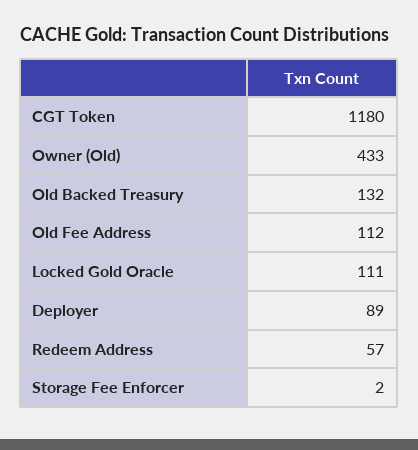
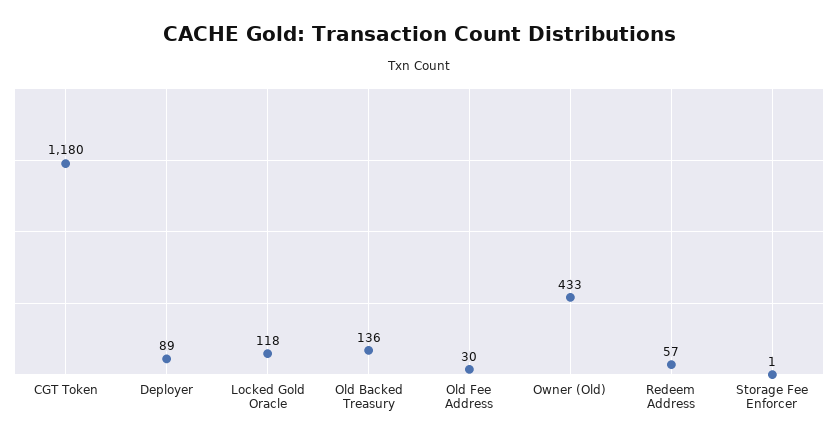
  {
    "CGT Token": 1180,
    "Owner (Old)": 433,
-   "Old Backed Treasury": 132,
+   "Old Backed Treasury": 136,
-   "Old Fee Address": 112,
+   "Old Fee Address": 30,
-   "Locked Gold Oracle": 111,
+   "Locked Gold Oracle": 118,
    "Deployer": 89,
    "Redeem Address": 57,
-   "Storage Fee Enforcer": 2
+   "Storage Fee Enforcer": 1
  }

